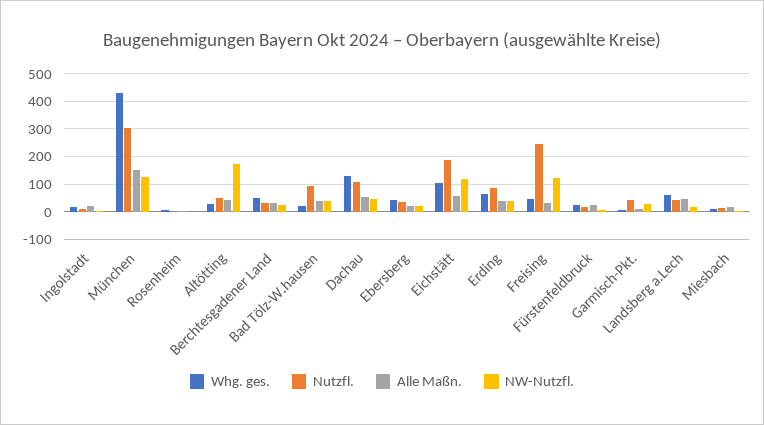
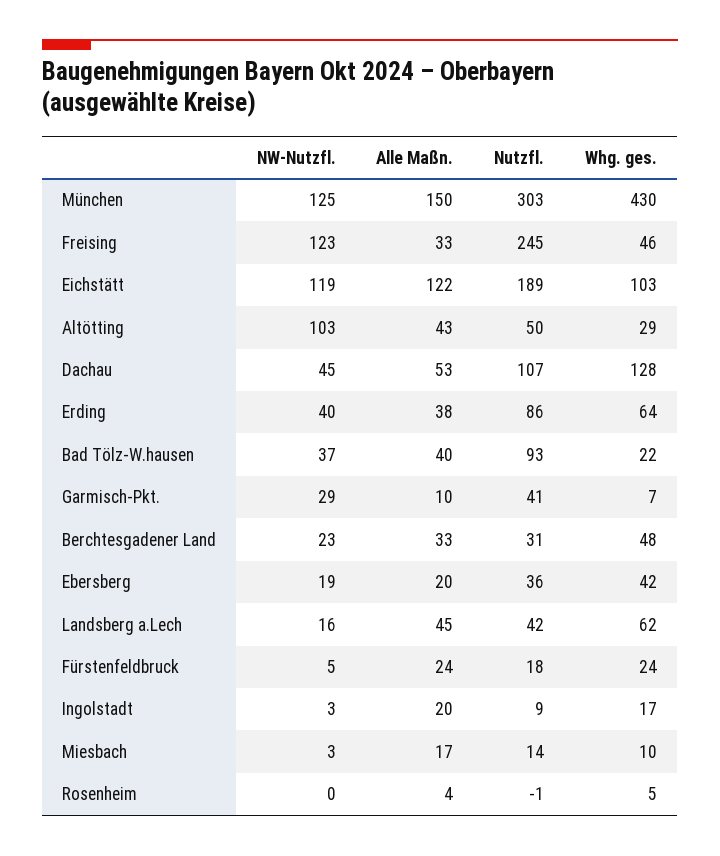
  {
    "Whg. ges.": {
      "Ingolstadt": 17,
      "München": 430,
      "Rosenheim": 5,
      "Altötting": 29,
      "Berchtesgadener Land": 48,
      "Bad Tölz-W.hausen": 22,
      "Dachau": 128,
      "Ebersberg": 42,
      "Eichstätt": 103,
      "Erding": 64,
      "Freising": 46,
      "Fürstenfeldbruck": 24,
      "Garmisch-Pkt.": 7,
      "Landsberg a.Lech": 62,
      "Miesbach": 10
    },
    "Nutzfl.": {
      "Ingolstadt": 9,
      "München": 303,
      "Rosenheim": -1,
      "Altötting": 50,
      "Berchtesgadener Land": 31,
      "Bad Tölz-W.hausen": 93,
      "Dachau": 107,
      "Ebersberg": 36,
      "Eichstätt": 189,
      "Erding": 86,
      "Freising": 245,
      "Fürstenfeldbruck": 18,
      "Garmisch-Pkt.": 41,
      "Landsberg a.Lech": 42,
      "Miesbach": 14
    },
    "Alle Maßn.": {
      "Ingolstadt": 20,
      "München": 150,
      "Rosenheim": 4,
      "Altötting": 43,
      "Berchtesgadener Land": 33,
      "Bad Tölz-W.hausen": 40,
      "Dachau": 53,
      "Ebersberg": 20,
-     "Eichstätt": 50,
+     "Eichstätt": 122,
      "Erding": 38,
      "Freising": 33,
      "Fürstenfeldbruck": 24,
      "Garmisch-Pkt.": 10,
      "Landsberg a.Lech": 45,
      "Miesbach": 17
    },
    "NW-Nutzfl.": {
      "Ingolstadt": 3,
      "München": 125,
      "Rosenheim": 0,
-     "Altötting": 175,
+     "Altötting": 103,
      "Berchtesgadener Land": 23,
      "Bad Tölz-W.hausen": 37,
      "Dachau": 45,
      "Ebersberg": 19,
      "Eichstätt": 119,
      "Erding": 40,
      "Freising": 123,
      "Fürstenfeldbruck": 5,
      "Garmisch-Pkt.": 29,
      "Landsberg a.Lech": 16,
      "Miesbach": 3
    }
  }

